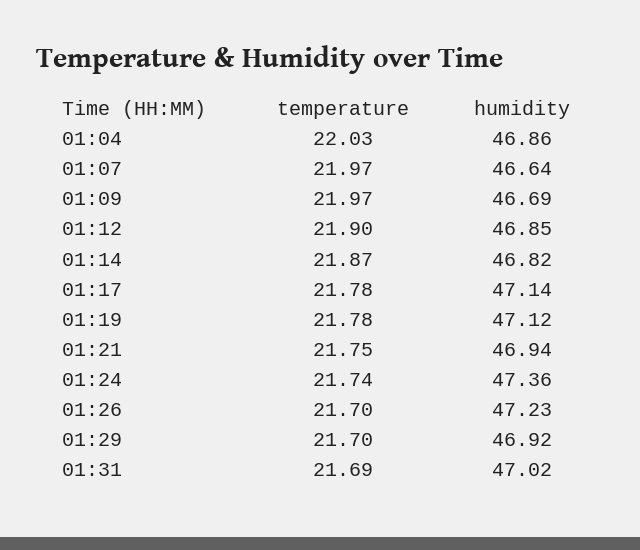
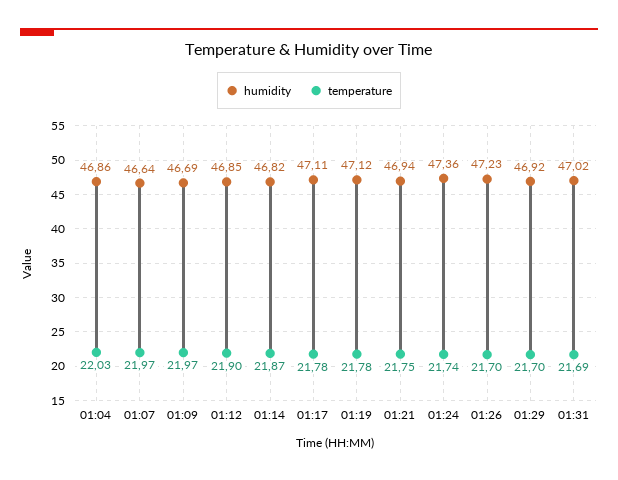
  {
    "temperature": {
      "01:04": 22.03,
      "01:07": 21.97,
      "01:09": 21.97,
      "01:12": 21.9,
      "01:14": 21.87,
      "01:17": 21.78,
      "01:19": 21.78,
      "01:21": 21.75,
      "01:24": 21.74,
      "01:26": 21.7,
      "01:29": 21.7,
      "01:31": 21.69
    },
    "humidity": {
      "01:04": 46.86,
      "01:07": 46.64,
      "01:09": 46.69,
      "01:12": 46.85,
      "01:14": 46.82,
-     "01:17": 47.14,
+     "01:17": 47.11,
      "01:19": 47.12,
      "01:21": 46.94,
      "01:24": 47.36,
      "01:26": 47.23,
      "01:29": 46.92,
      "01:31": 47.02
    }
  }

